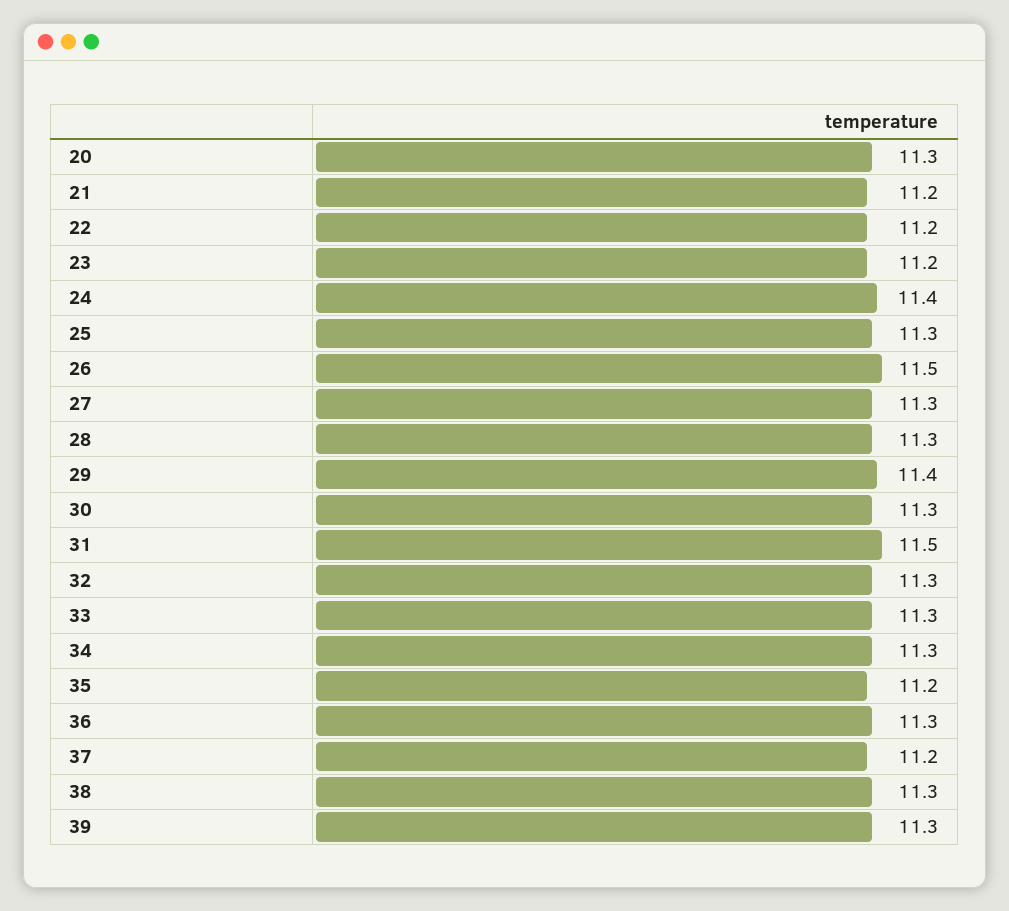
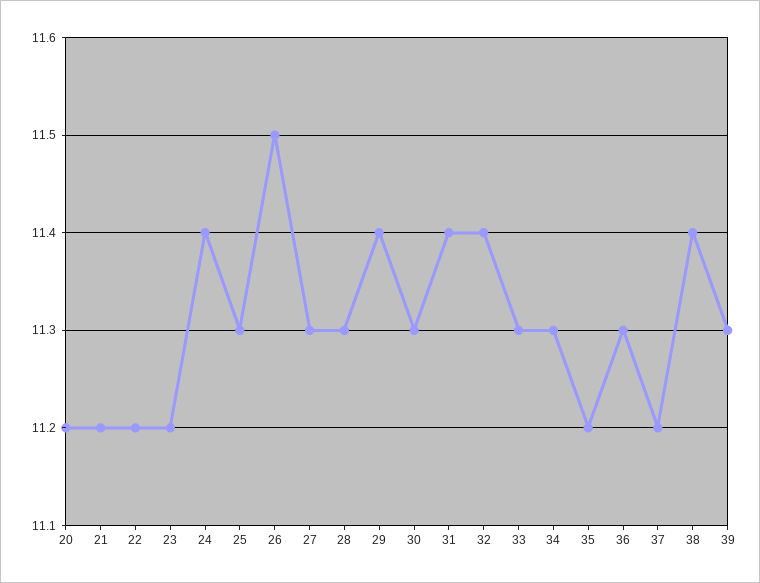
  {
-   "20": 11.3,
+   "20": 11.2,
    "21": 11.2,
    "22": 11.2,
    "23": 11.2,
    "24": 11.4,
    "25": 11.3,
    "26": 11.5,
    "27": 11.3,
    "28": 11.3,
    "29": 11.4,
    "30": 11.3,
-   "31": 11.5,
+   "31": 11.4,
-   "32": 11.3,
+   "32": 11.4,
    "33": 11.3,
    "34": 11.3,
    "35": 11.2,
    "36": 11.3,
    "37": 11.2,
-   "38": 11.3,
+   "38": 11.4,
    "39": 11.3
  }

